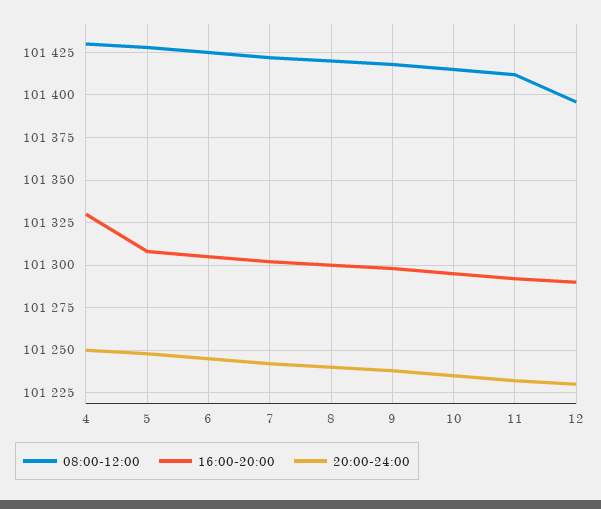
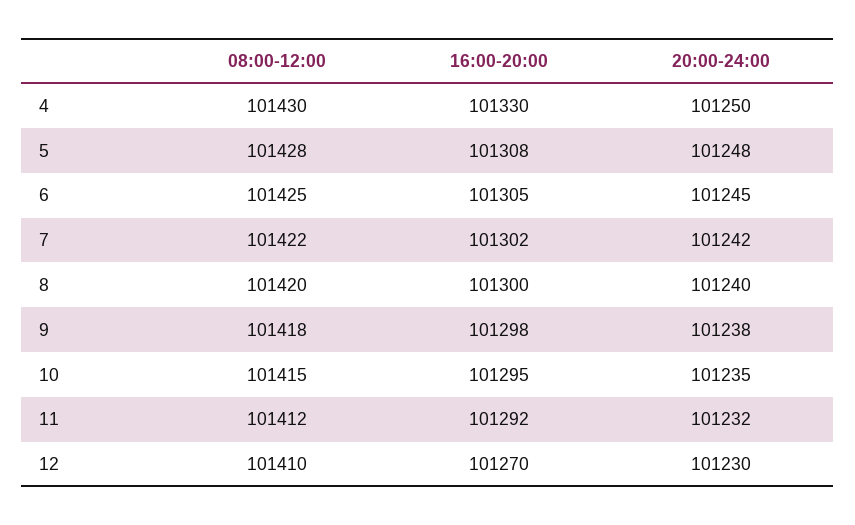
  {
    "08:00-12:00": {
      "4": 101430,
      "5": 101428,
      "6": 101425,
      "7": 101422,
      "8": 101420,
      "9": 101418,
      "10": 101415,
      "11": 101412,
-     "12": 101395
+     "12": 101410
    },
    "16:00-20:00": {
      "4": 101330,
      "5": 101308,
      "6": 101305,
      "7": 101302,
      "8": 101300,
      "9": 101298,
      "10": 101295,
      "11": 101292,
-     "12": 101290
+     "12": 101270
    },
    "20:00-24:00": {
      "4": 101250,
      "5": 101248,
      "6": 101245,
      "7": 101242,
      "8": 101240,
      "9": 101238,
      "10": 101235,
      "11": 101232,
      "12": 101230
    }
  }

